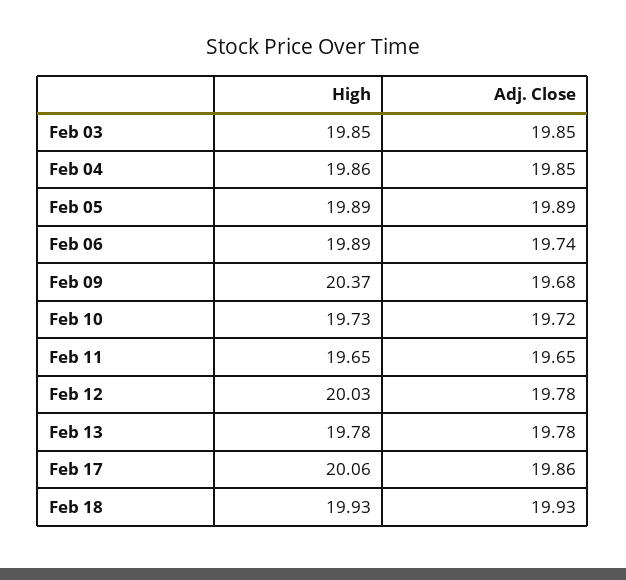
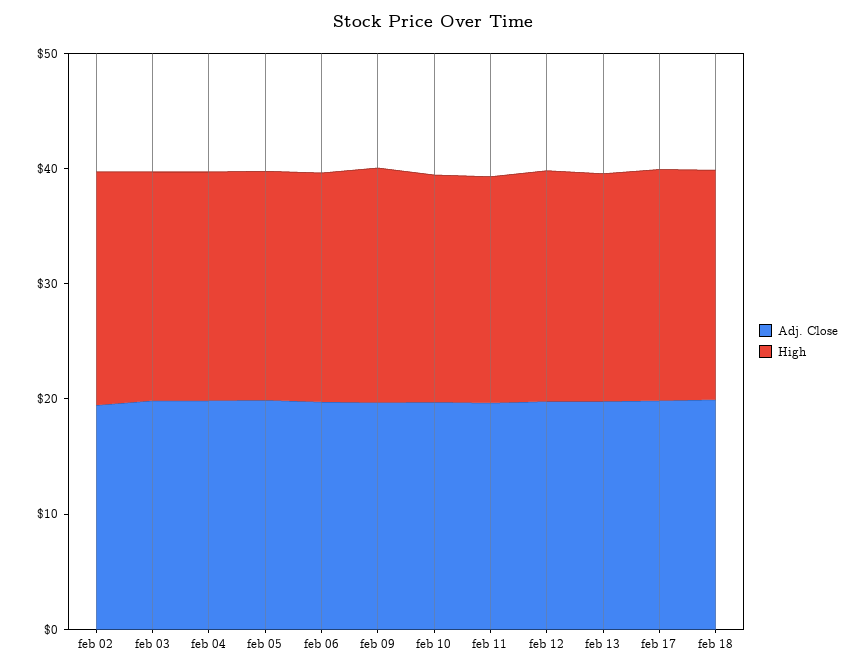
  {
    "High": {
      "Feb 03": 19.85,
      "Feb 04": 19.86,
      "Feb 05": 19.89,
      "Feb 06": 19.89,
      "Feb 09": 20.37,
      "Feb 10": 19.73,
      "Feb 11": 19.65,
      "Feb 12": 20.03,
      "Feb 13": 19.78,
      "Feb 17": 20.06,
-     "Feb 18": 19.93
+     "Feb 18": 19.93,
+     "feb 02": 20
    },
    "Adj. Close": {
      "Feb 03": 19.85,
      "Feb 04": 19.85,
      "Feb 05": 19.89,
      "Feb 06": 19.74,
      "Feb 09": 19.68,
      "Feb 10": 19.72,
      "Feb 11": 19.65,
      "Feb 12": 19.78,
      "Feb 13": 19.78,
      "Feb 17": 19.86,
-     "Feb 18": 19.93
+     "Feb 18": 19.93,
+     "feb 02": 20
    }
  }

